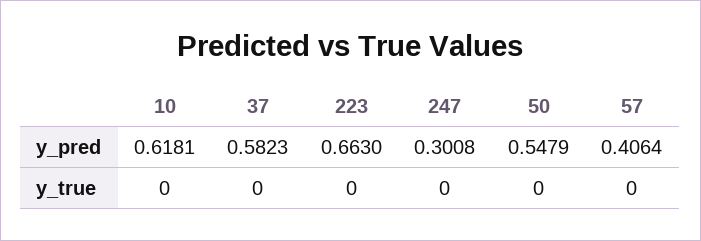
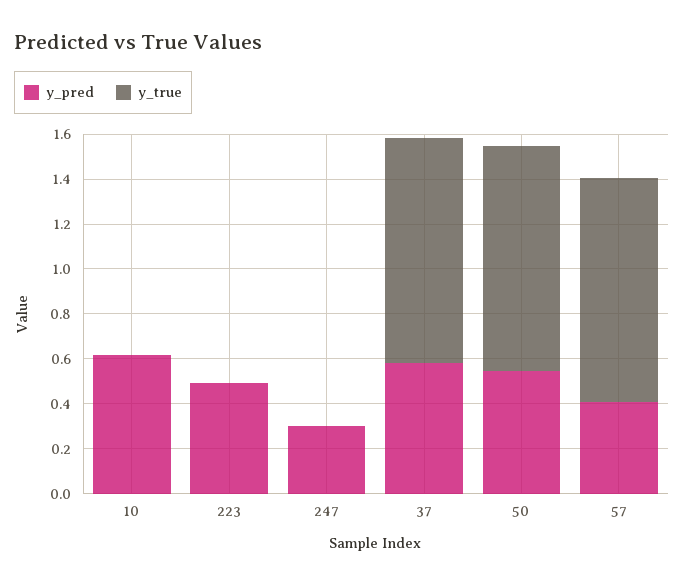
  {
    "y_pred": {
      "10": 0.6181,
      "37": 0.5823,
-     "223": 0.663,
+     "223": 0.5,
      "247": 0.3008,
      "50": 0.5479,
      "57": 0.4064
    },
    "y_true": {
      "10": 0,
-     "37": 0,
+     "37": 1,
      "223": 0,
      "247": 0,
-     "50": 0,
+     "50": 1,
-     "57": 0
+     "57": 1
    }
  }

